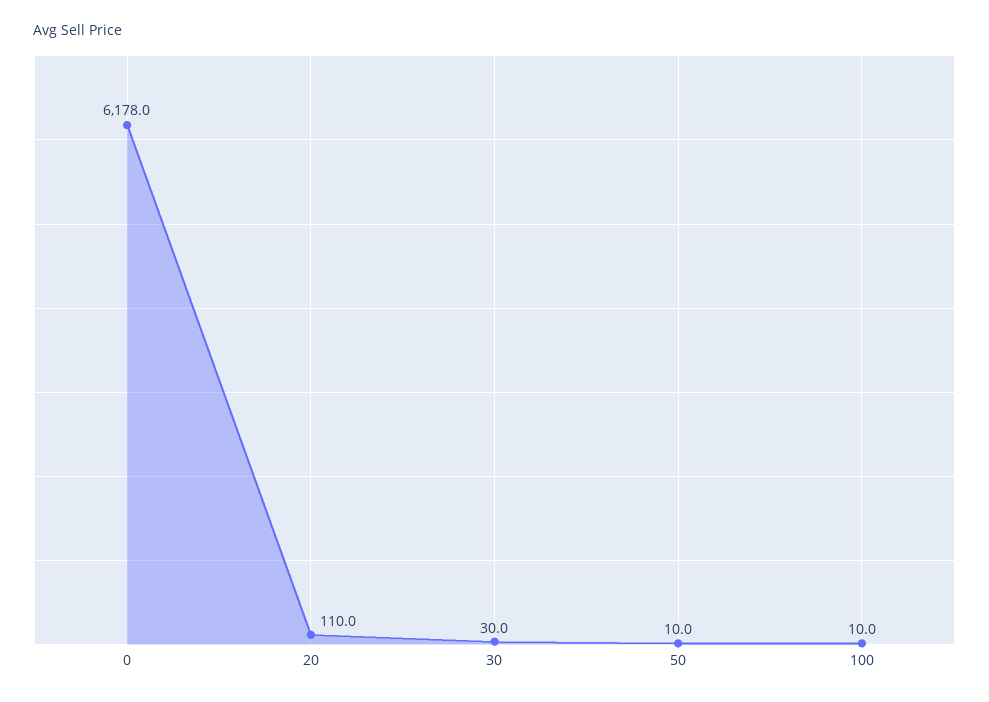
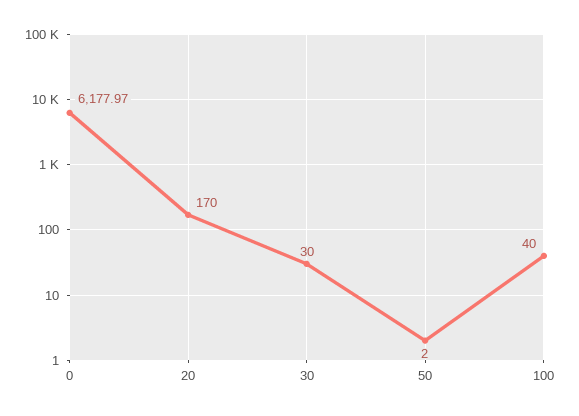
  {
    "0": 6177.97,
-   "20": 110,
+   "20": 170,
    "30": 30,
-   "50": 10,
+   "50": 2,
-   "100": 10
+   "100": 40
  }

